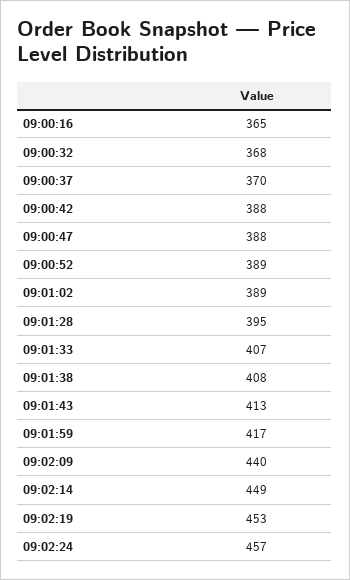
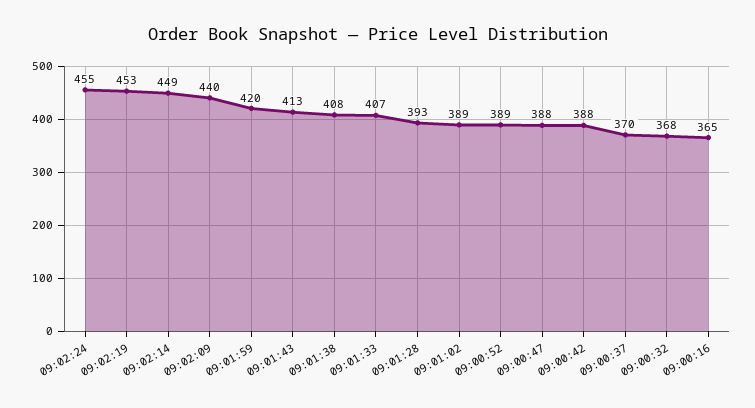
  {
    "09:00:16": 365,
    "09:00:32": 368,
    "09:00:37": 370,
    "09:00:42": 388,
    "09:00:47": 388,
    "09:00:52": 389,
    "09:01:02": 389,
-   "09:01:28": 395,
+   "09:01:28": 393,
    "09:01:33": 407,
    "09:01:38": 408,
    "09:01:43": 413,
-   "09:01:59": 417,
+   "09:01:59": 420,
    "09:02:09": 440,
    "09:02:14": 449,
    "09:02:19": 453,
-   "09:02:24": 457
+   "09:02:24": 455
  }

